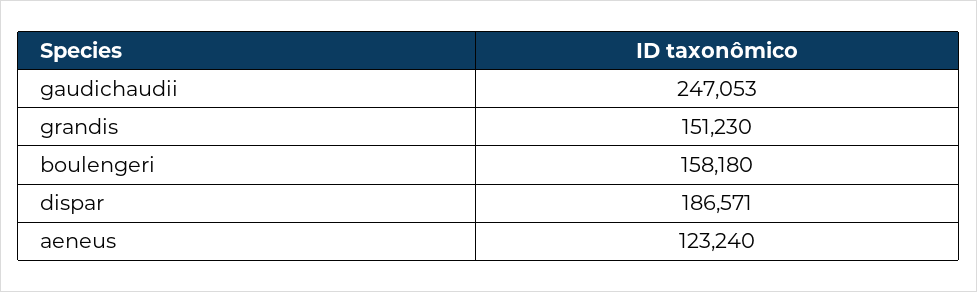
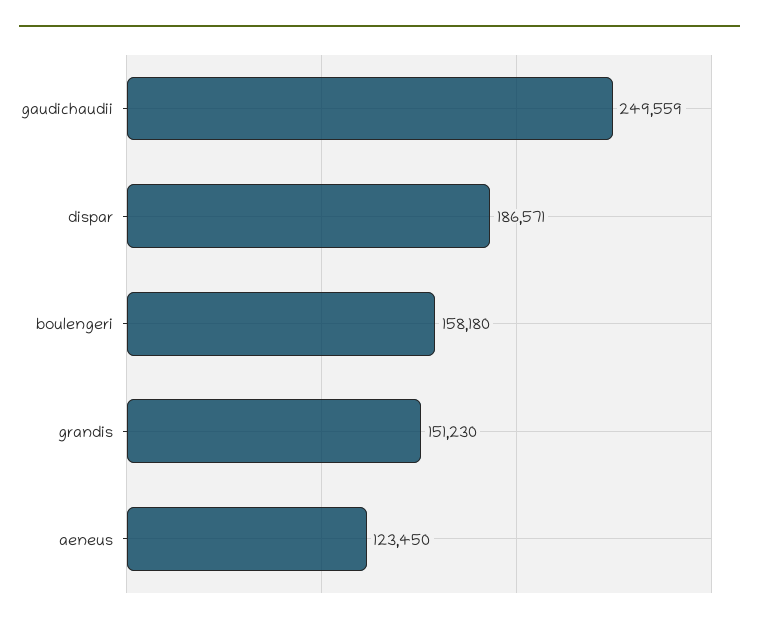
  {
-   "gaudichaudii": 247053,
+   "gaudichaudii": 249559,
    "grandis": 151230,
    "boulengeri": 158180,
    "dispar": 186571,
-   "aeneus": 123240
+   "aeneus": 123450
  }

